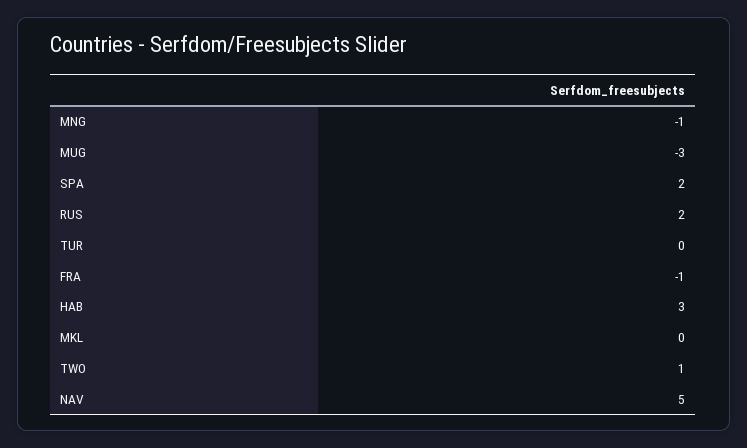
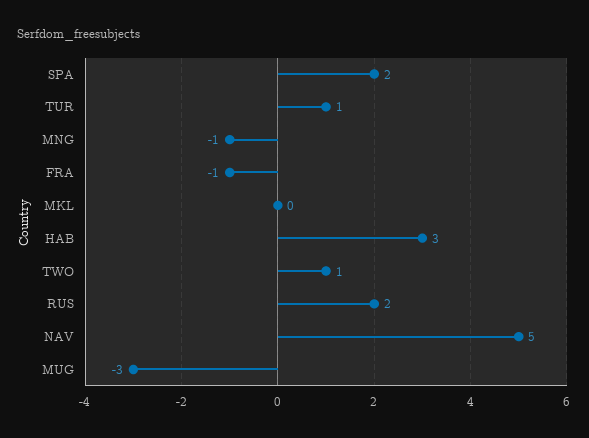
  {
    "MNG": -1,
    "MUG": -3,
    "SPA": 2,
    "RUS": 2,
-   "TUR": 0,
+   "TUR": 1,
    "FRA": -1,
    "HAB": 3,
    "MKL": 0,
    "TWO": 1,
    "NAV": 5
  }

